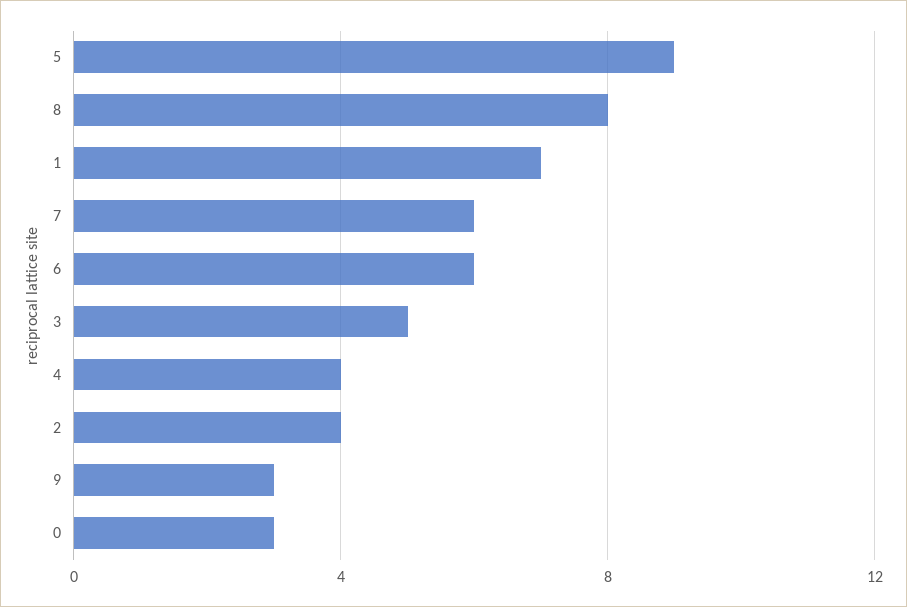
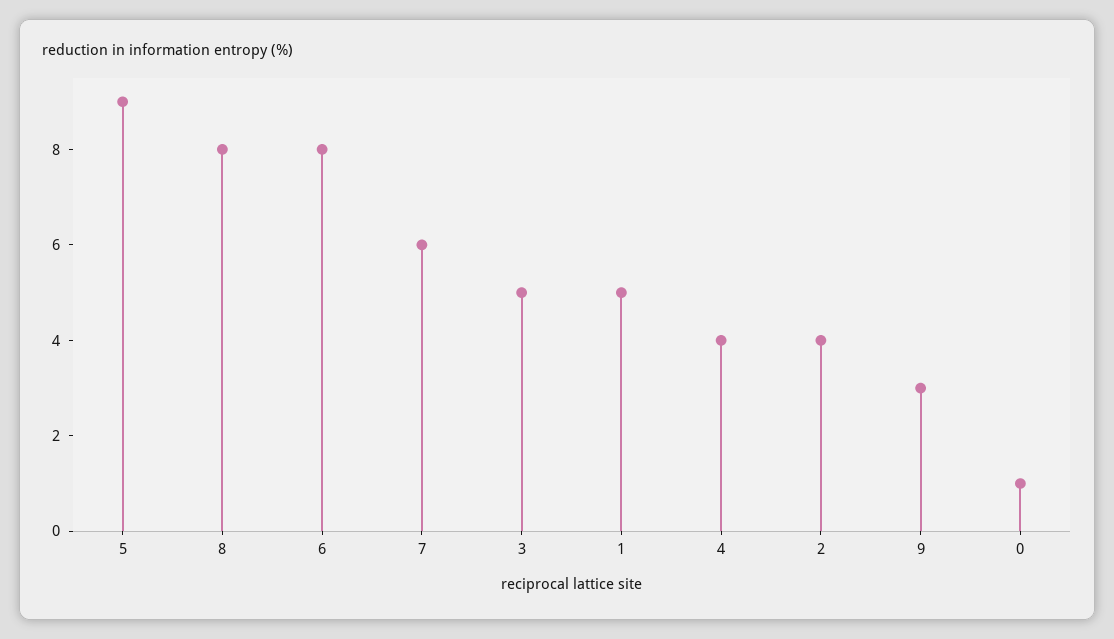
  {
    "5": 9,
    "8": 8,
-   "1": 7,
+   "1": 5,
    "7": 6,
-   "6": 6,
+   "6": 8,
    "3": 5,
    "4": 4,
    "2": 4,
    "9": 3,
-   "0": 3
+   "0": 1
  }

